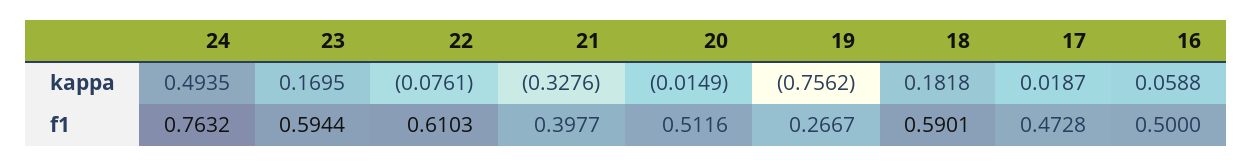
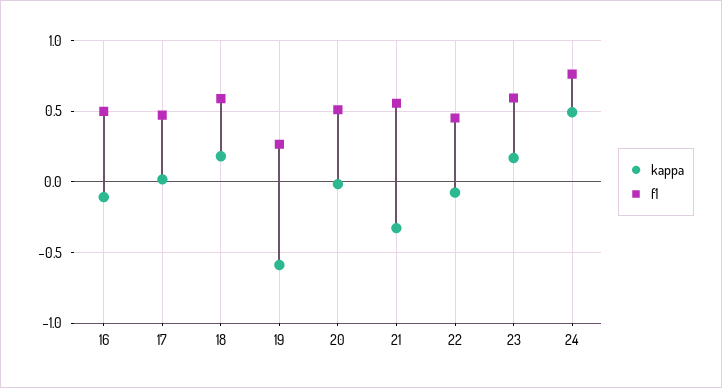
  {
    "kappa": {
      "24": 0.4935,
      "23": 0.1695,
      "22": -0.0761,
      "21": -0.3276,
      "20": -0.0149,
-     "19": -0.7562,
+     "19": -0.6,
      "18": 0.1818,
      "17": 0.0187,
-     "16": 0.0588
+     "16": -0.1
    },
    "f1": {
      "24": 0.7632,
      "23": 0.5944,
-     "22": 0.6103,
+     "22": 0.45,
-     "21": 0.3977,
+     "21": 0.55,
      "20": 0.5116,
      "19": 0.2667,
      "18": 0.5901,
      "17": 0.4728,
      "16": 0.5
    }
  }

